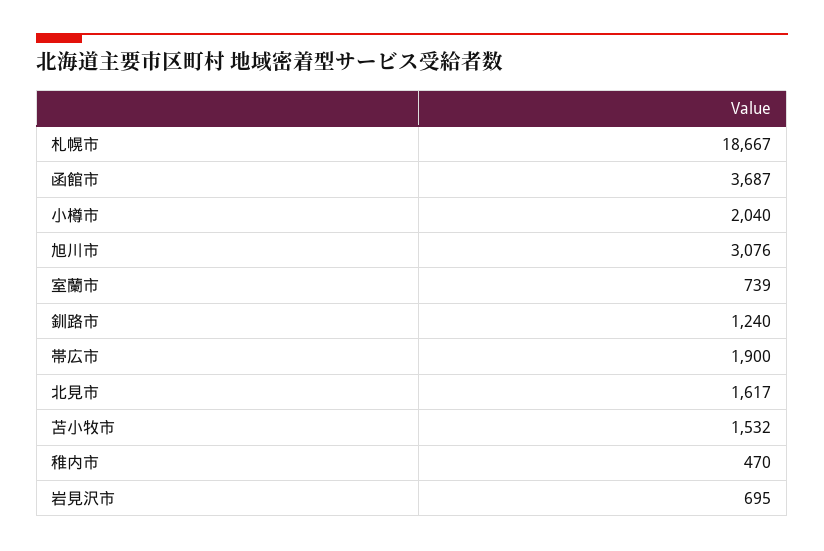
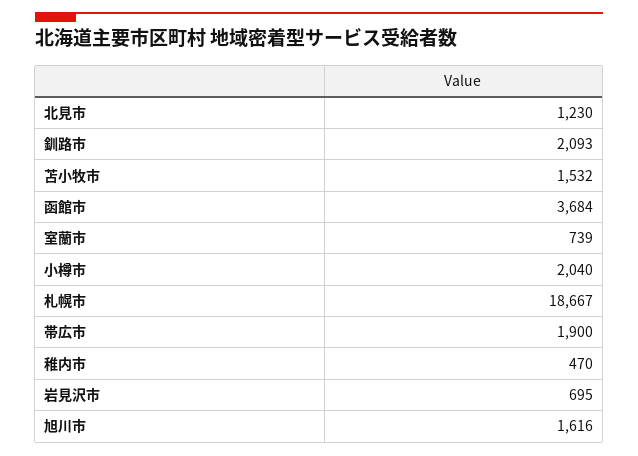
  {
    "札幌市": 18667,
-   "函館市": 3687,
+   "函館市": 3684,
    "小樽市": 2040,
-   "旭川市": 3076,
+   "旭川市": 1616,
    "室蘭市": 739,
-   "釧路市": 1240,
+   "釧路市": 2093,
    "帯広市": 1900,
-   "北見市": 1617,
+   "北見市": 1230,
    "苫小牧市": 1532,
    "稚内市": 470,
    "岩見沢市": 695
  }

